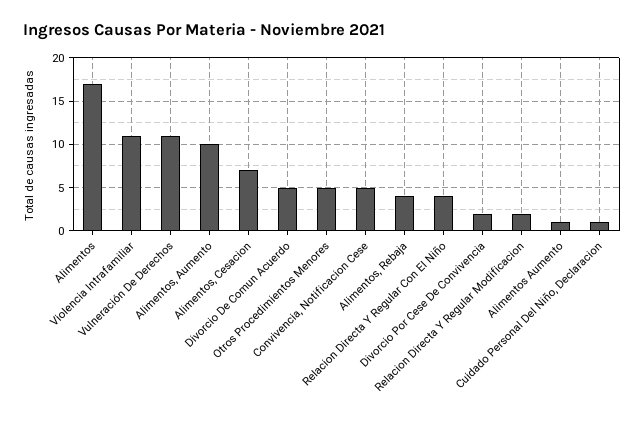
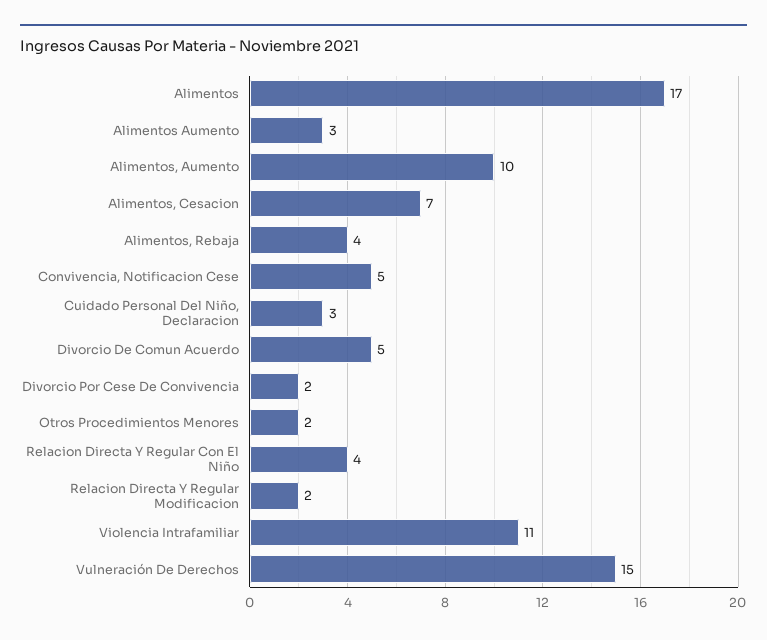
  {
    "Alimentos": 17,
    "Violencia Intrafamiliar": 11,
-   "Vulneración De Derechos": 11,
+   "Vulneración De Derechos": 15,
    "Alimentos, Aumento": 10,
    "Alimentos, Cesacion": 7,
    "Divorcio De Comun Acuerdo": 5,
-   "Otros Procedimientos Menores": 5,
+   "Otros Procedimientos Menores": 2,
    "Convivencia, Notificacion Cese": 5,
    "Alimentos, Rebaja": 4,
    "Relacion Directa Y Regular Con El Niño": 4,
    "Divorcio Por Cese De Convivencia": 2,
    "Relacion Directa Y Regular Modificacion": 2,
-   "Alimentos Aumento": 1,
+   "Alimentos Aumento": 3,
-   "Cuidado Personal Del Niño, Declaracion": 1
+   "Cuidado Personal Del Niño, Declaracion": 3
  }

